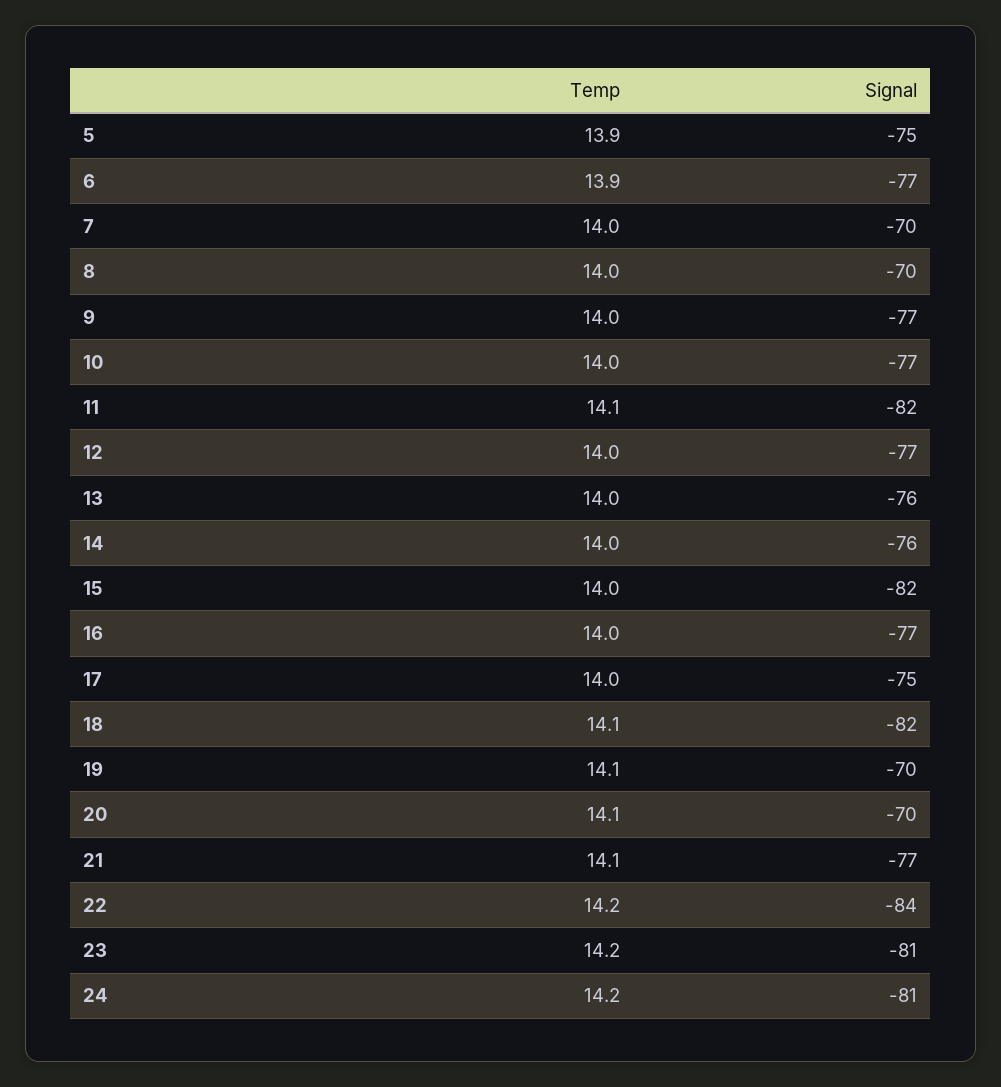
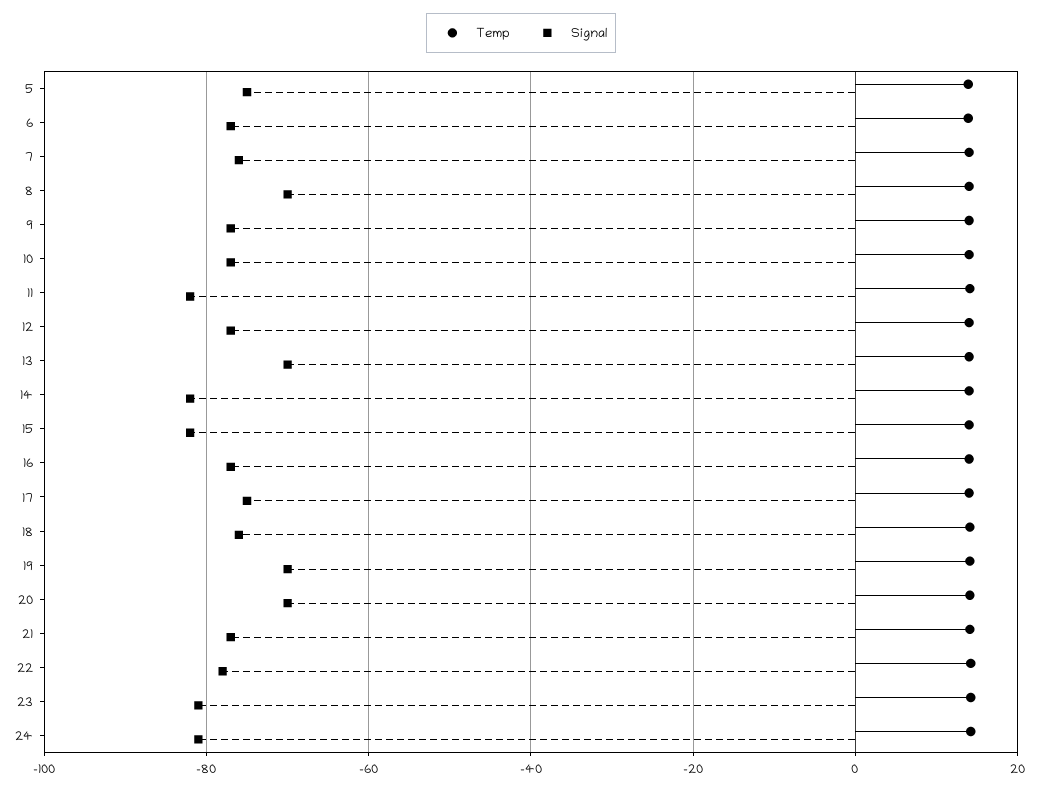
  {
    "Temp": {
      "5": 13.9,
      "6": 13.9,
      "7": 14,
      "8": 14,
      "9": 14,
      "10": 14,
      "11": 14.1,
      "12": 14,
      "13": 14,
      "14": 14,
      "15": 14,
      "16": 14,
      "17": 14,
      "18": 14.1,
      "19": 14.1,
      "20": 14.1,
      "21": 14.1,
      "22": 14.2,
      "23": 14.2,
      "24": 14.2
    },
    "Signal": {
      "5": -75,
      "6": -77,
-     "7": -70,
+     "7": -76,
      "8": -70,
      "9": -77,
      "10": -77,
      "11": -82,
      "12": -77,
-     "13": -76,
+     "13": -70,
-     "14": -76,
+     "14": -82,
      "15": -82,
      "16": -77,
      "17": -75,
-     "18": -82,
+     "18": -76,
      "19": -70,
      "20": -70,
      "21": -77,
-     "22": -84,
+     "22": -78,
      "23": -81,
      "24": -81
    }
  }

